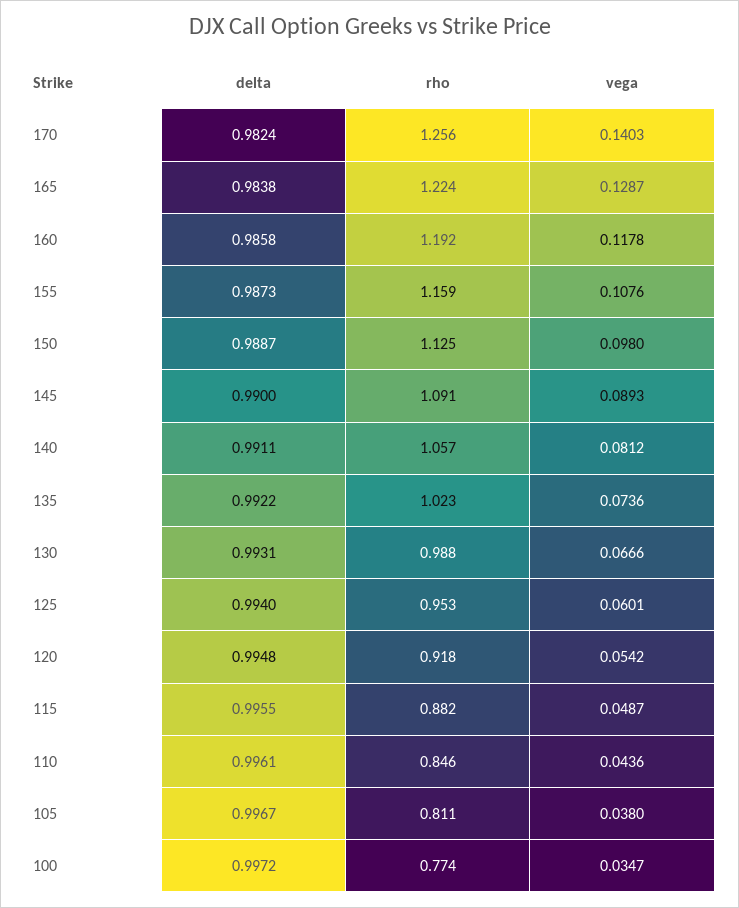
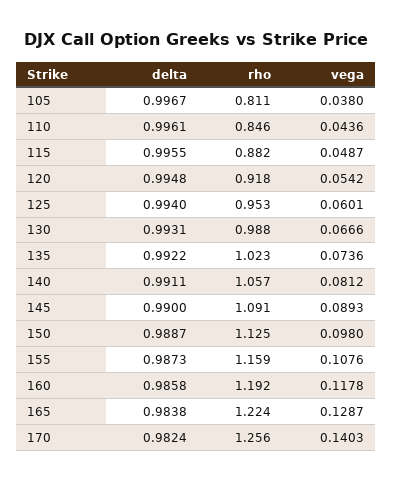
  {
    "delta": {
      "170": 0.9824,
      "165": 0.9838,
      "160": 0.9858,
      "155": 0.9873,
      "150": 0.9887,
      "145": 0.99,
      "140": 0.9911,
      "135": 0.9922,
      "130": 0.9931,
      "125": 0.994,
      "120": 0.9948,
      "115": 0.9955,
      "110": 0.9961,
-     "105": 0.9967,
+     "105": 0.9967
-     "100": 0.9972
    },
    "rho": {
      "170": 1.256,
      "165": 1.224,
      "160": 1.192,
      "155": 1.159,
      "150": 1.125,
      "145": 1.091,
      "140": 1.057,
      "135": 1.023,
      "130": 0.988,
      "125": 0.953,
      "120": 0.918,
      "115": 0.882,
      "110": 0.846,
-     "105": 0.811,
+     "105": 0.811
-     "100": 0.774
    },
    "vega": {
      "170": 0.1403,
      "165": 0.1287,
      "160": 0.1178,
      "155": 0.1076,
      "150": 0.098,
      "145": 0.0893,
      "140": 0.0812,
      "135": 0.0736,
      "130": 0.0666,
      "125": 0.0601,
      "120": 0.0542,
      "115": 0.0487,
      "110": 0.0436,
-     "105": 0.038,
+     "105": 0.038
-     "100": 0.0347
    }
  }

